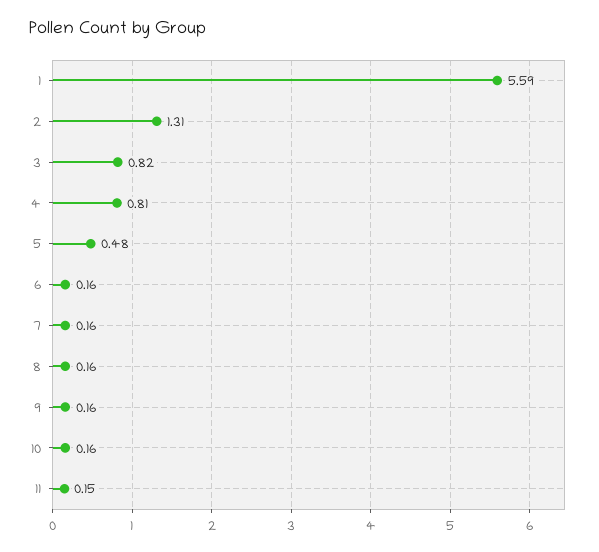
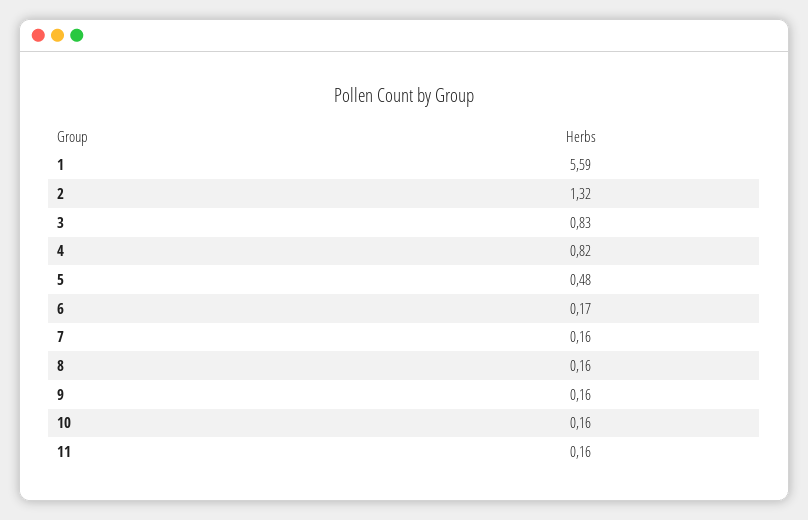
  {
    "1": 5.59,
-   "2": 1.31,
+   "2": 1.32,
-   "3": 0.82,
+   "3": 0.83,
-   "4": 0.81,
+   "4": 0.82,
    "5": 0.48,
-   "6": 0.16,
+   "6": 0.17,
    "7": 0.16,
    "8": 0.16,
    "9": 0.16,
    "10": 0.16,
-   "11": 0.15
+   "11": 0.16
  }

